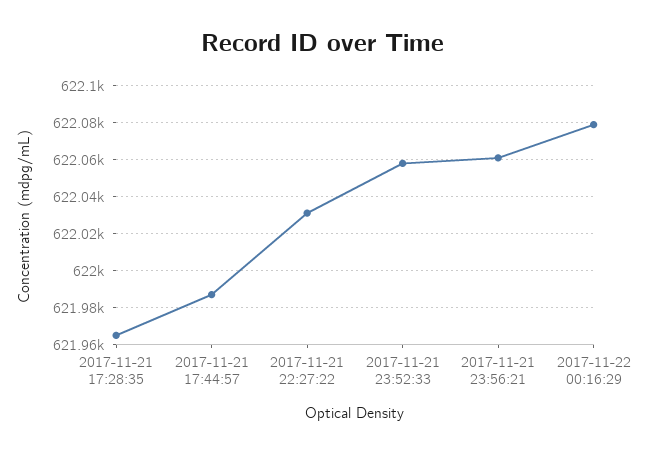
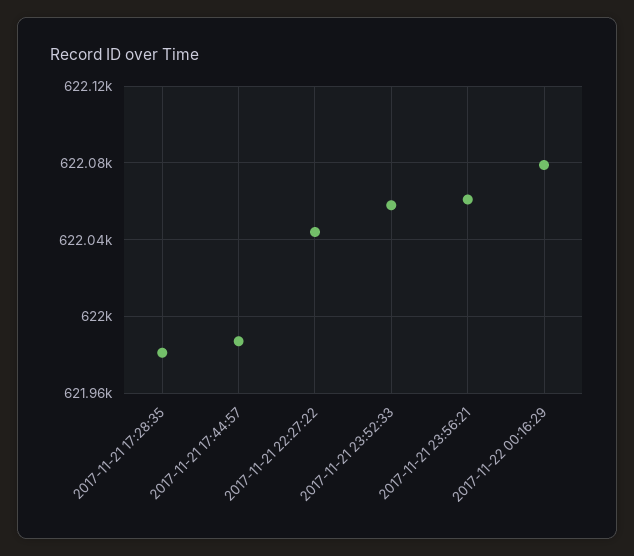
  {
-   "2017-11-21 17:28:35": 621965,
+   "2017-11-21 17:28:35": 621980,
    "2017-11-21 17:44:57": 621985,
-   "2017-11-21 22:27:22": 622030,
+   "2017-11-21 22:27:22": 622045,
    "2017-11-21 23:52:33": 622060,
    "2017-11-21 23:56:21": 622060,
    "2017-11-22 00:16:29": 622080
  }

